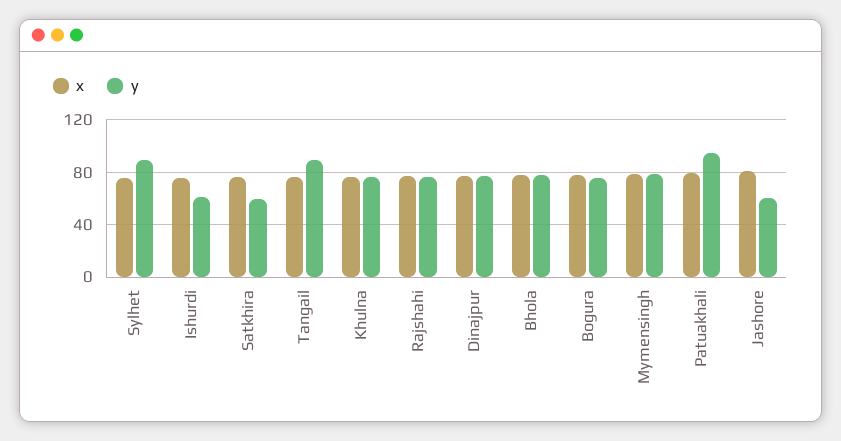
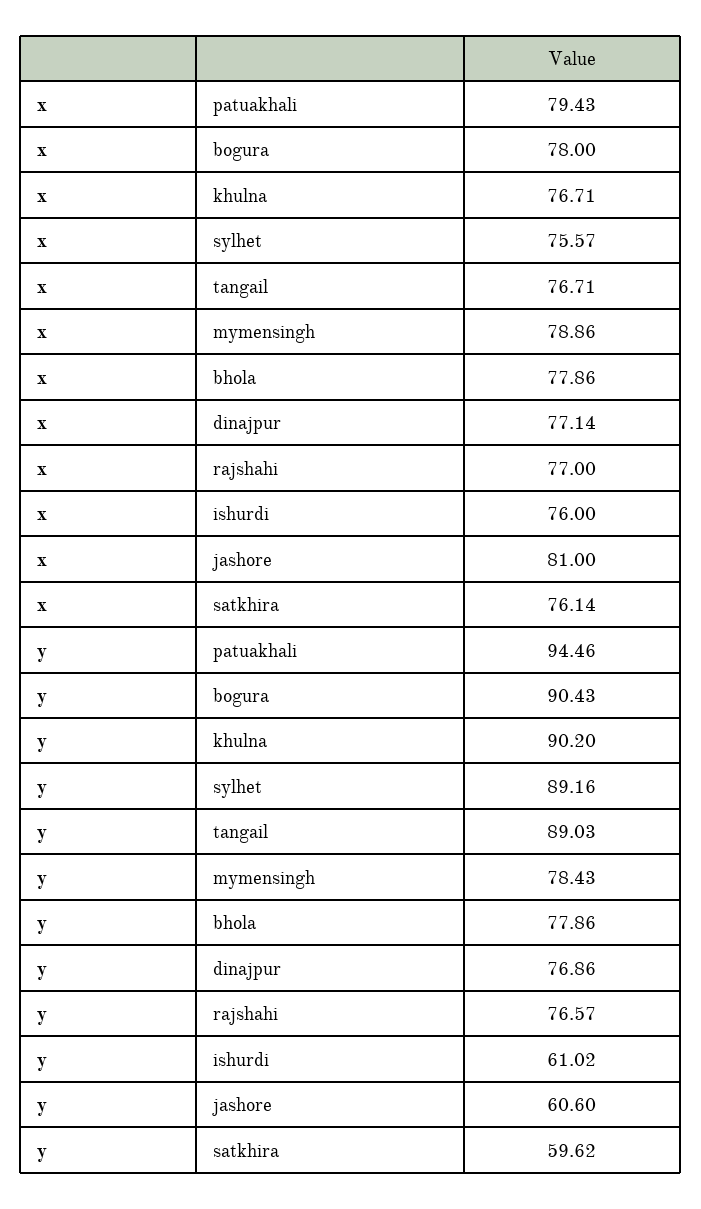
  {
    "x": {
      "Sylhet": 75.57,
      "Ishurdi": 76,
      "Satkhira": 76.14,
      "Tangail": 76.71,
      "Khulna": 76.71,
      "Rajshahi": 77,
      "Dinajpur": 77.14,
      "Bhola": 77.86,
      "Bogura": 78,
      "Mymensingh": 78.86,
      "Patuakhali": 79.43,
      "Jashore": 81
    },
    "y": {
      "Sylhet": 89.16,
      "Ishurdi": 61.02,
      "Satkhira": 59.62,
      "Tangail": 89.03,
-     "Khulna": 75,
+     "Khulna": 90.2,
      "Rajshahi": 76.57,
      "Dinajpur": 76.86,
      "Bhola": 77.86,
-     "Bogura": 75,
+     "Bogura": 90.43,
      "Mymensingh": 78.43,
      "Patuakhali": 94.46,
      "Jashore": 60.6
    }
  }

